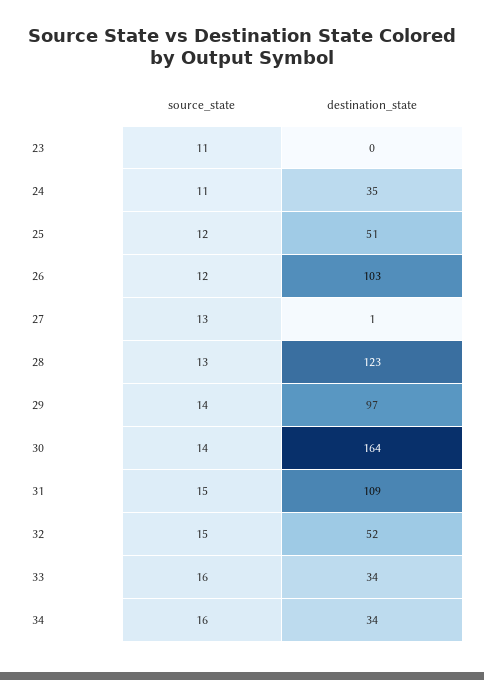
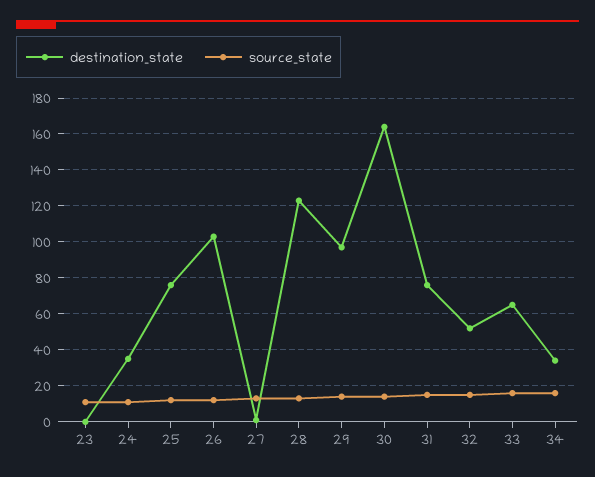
  {
    "source_state": {
      "23": 11,
      "24": 11,
      "25": 12,
      "26": 12,
      "27": 13,
      "28": 13,
      "29": 14,
      "30": 14,
      "31": 15,
      "32": 15,
      "33": 16,
      "34": 16
    },
    "destination_state": {
      "23": 0,
      "24": 35,
-     "25": 51,
+     "25": 75,
      "26": 103,
      "27": 1,
      "28": 123,
      "29": 97,
      "30": 164,
-     "31": 109,
+     "31": 75,
      "32": 52,
-     "33": 34,
+     "33": 65,
      "34": 34
    }
  }

